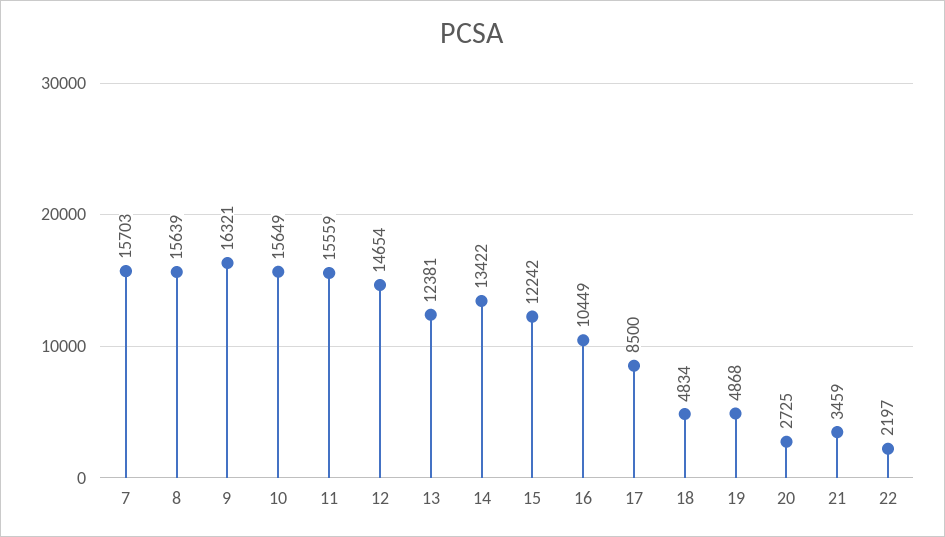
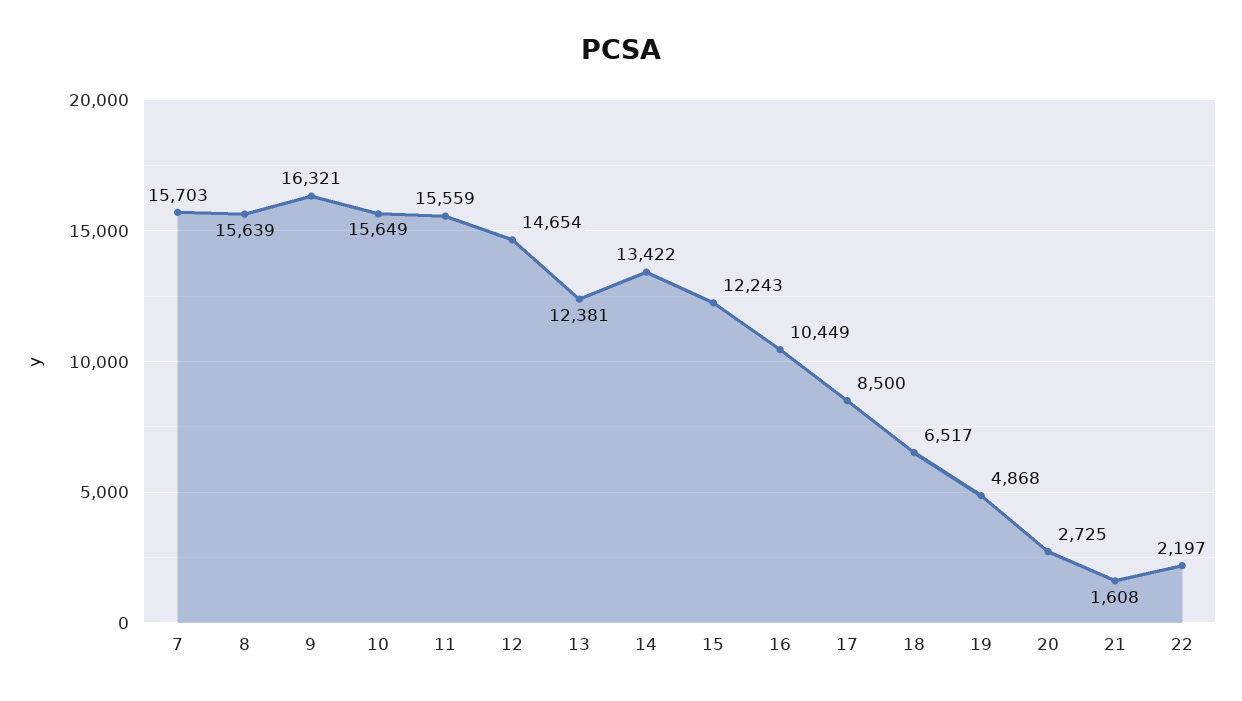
  {
    "7": 15703,
    "8": 15639,
    "9": 16321,
    "10": 15649,
    "11": 15559,
    "12": 14654,
    "13": 12381,
    "14": 13422,
-   "15": 12242,
+   "15": 12243,
    "16": 10449,
    "17": 8500,
-   "18": 4834,
+   "18": 6517,
    "19": 4868,
    "20": 2725,
-   "21": 3459,
+   "21": 1608,
    "22": 2197
  }

